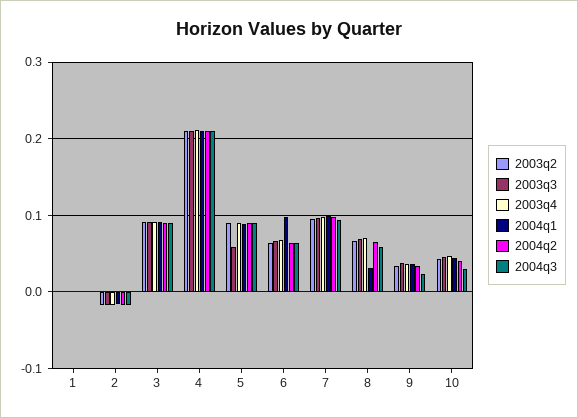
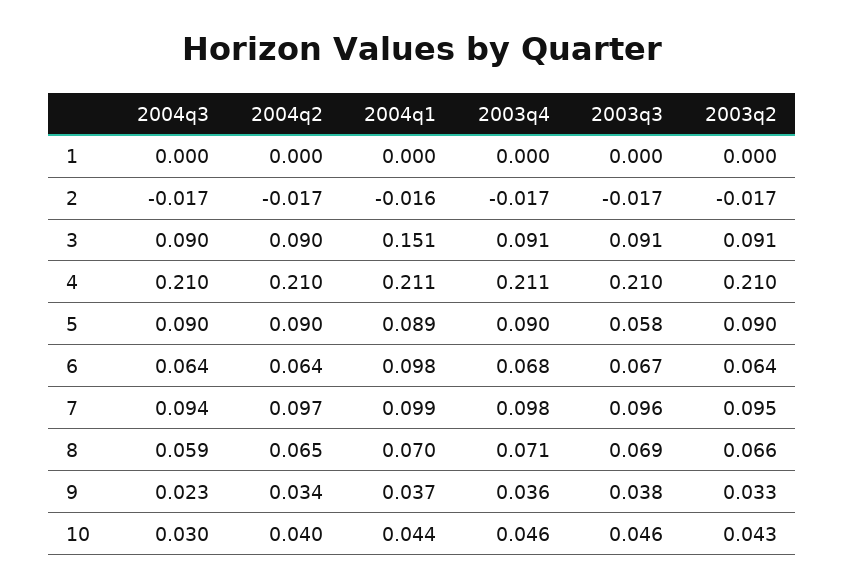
  {
    "2003q2": {
      "1": 0,
      "2": -0.017,
      "3": 0.091,
      "4": 0.21,
      "5": 0.09,
      "6": 0.064,
      "7": 0.095,
      "8": 0.066,
      "9": 0.033,
      "10": 0.043
    },
    "2003q3": {
      "1": 0,
      "2": -0.017,
      "3": 0.091,
      "4": 0.21,
      "5": 0.058,
      "6": 0.067,
      "7": 0.096,
      "8": 0.069,
      "9": 0.038,
      "10": 0.046
    },
    "2003q4": {
      "1": 0,
      "2": -0.017,
      "3": 0.091,
      "4": 0.211,
      "5": 0.09,
      "6": 0.068,
      "7": 0.098,
      "8": 0.071,
      "9": 0.036,
      "10": 0.046
    },
    "2004q1": {
      "1": 0,
      "2": -0.016,
-     "3": 0.09,
+     "3": 0.151,
      "4": 0.211,
      "5": 0.089,
      "6": 0.098,
      "7": 0.099,
-     "8": 0.03,
+     "8": 0.07,
      "9": 0.037,
      "10": 0.044
    },
    "2004q2": {
      "1": 0,
      "2": -0.017,
      "3": 0.09,
      "4": 0.21,
      "5": 0.09,
      "6": 0.064,
      "7": 0.097,
      "8": 0.065,
      "9": 0.034,
      "10": 0.04
    },
    "2004q3": {
      "1": 0,
      "2": -0.017,
      "3": 0.09,
      "4": 0.21,
      "5": 0.09,
      "6": 0.064,
      "7": 0.094,
      "8": 0.059,
      "9": 0.023,
      "10": 0.03
    }
  }

